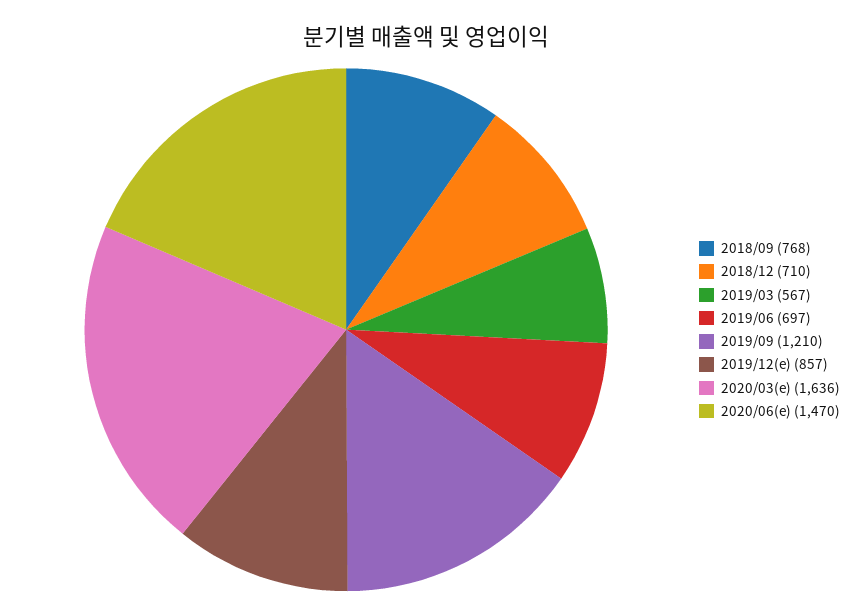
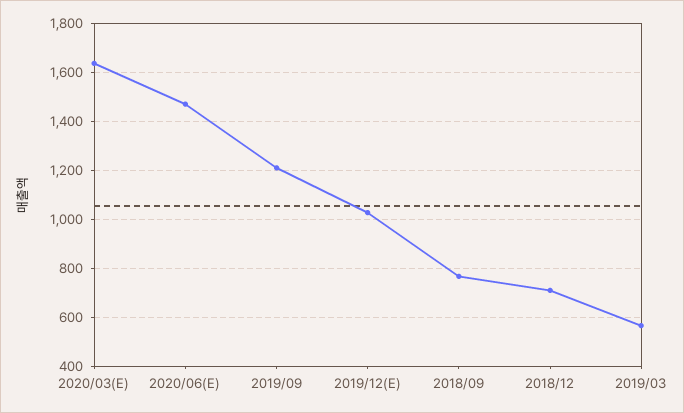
  {
    "2018/09": 768,
    "2018/12": 710,
    "2019/03": 567,
-   "2019/06": 697,
    "2019/09": 1210,
-   "2019/12(e)": 857,
+   "2019/12(e)": 1025,
    "2020/03(e)": 1636,
    "2020/06(e)": 1470
  }

